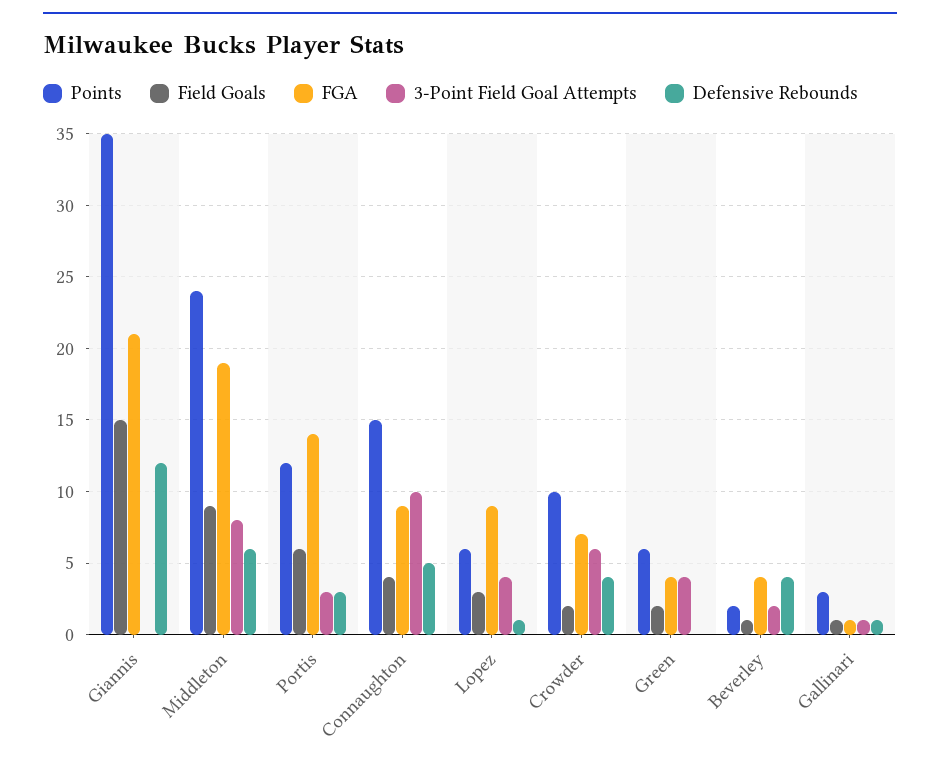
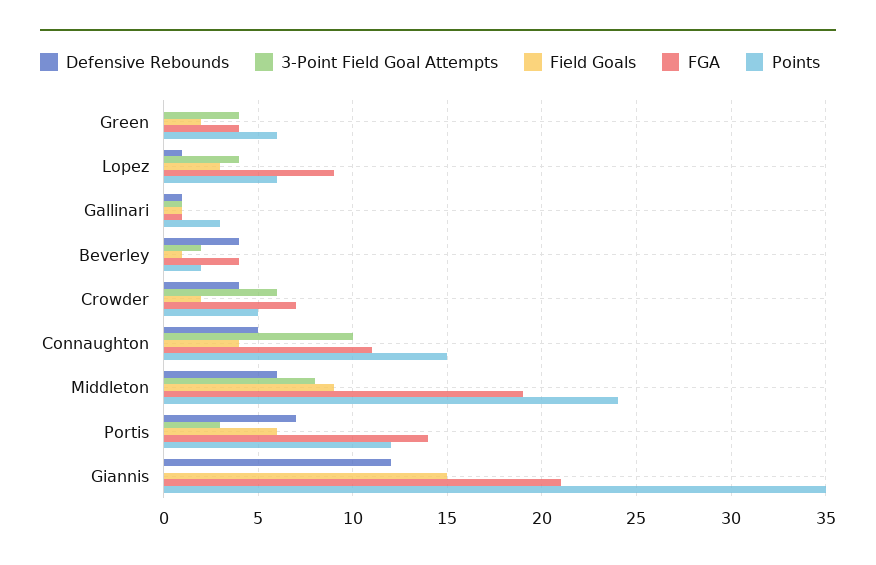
  {
    "Points": {
      "Giannis": 35,
      "Middleton": 24,
      "Portis": 12,
      "Connaughton": 15,
      "Lopez": 6,
-     "Crowder": 10,
+     "Crowder": 5,
      "Green": 6,
      "Beverley": 2,
      "Gallinari": 3
    },
    "Field Goals": {
      "Giannis": 15,
      "Middleton": 9,
      "Portis": 6,
      "Connaughton": 4,
      "Lopez": 3,
      "Crowder": 2,
      "Green": 2,
      "Beverley": 1,
      "Gallinari": 1
    },
    "FGA": {
      "Giannis": 21,
      "Middleton": 19,
      "Portis": 14,
-     "Connaughton": 9,
+     "Connaughton": 11,
      "Lopez": 9,
      "Crowder": 7,
      "Green": 4,
      "Beverley": 4,
      "Gallinari": 1
    },
    "3-Point Field Goal Attempts": {
      "Giannis": 0,
      "Middleton": 8,
      "Portis": 3,
      "Connaughton": 10,
      "Lopez": 4,
      "Crowder": 6,
      "Green": 4,
      "Beverley": 2,
      "Gallinari": 1
    },
    "Defensive Rebounds": {
      "Giannis": 12,
      "Middleton": 6,
-     "Portis": 3,
+     "Portis": 7,
      "Connaughton": 5,
      "Lopez": 1,
      "Crowder": 4,
      "Green": 0,
      "Beverley": 4,
      "Gallinari": 1
    }
  }

